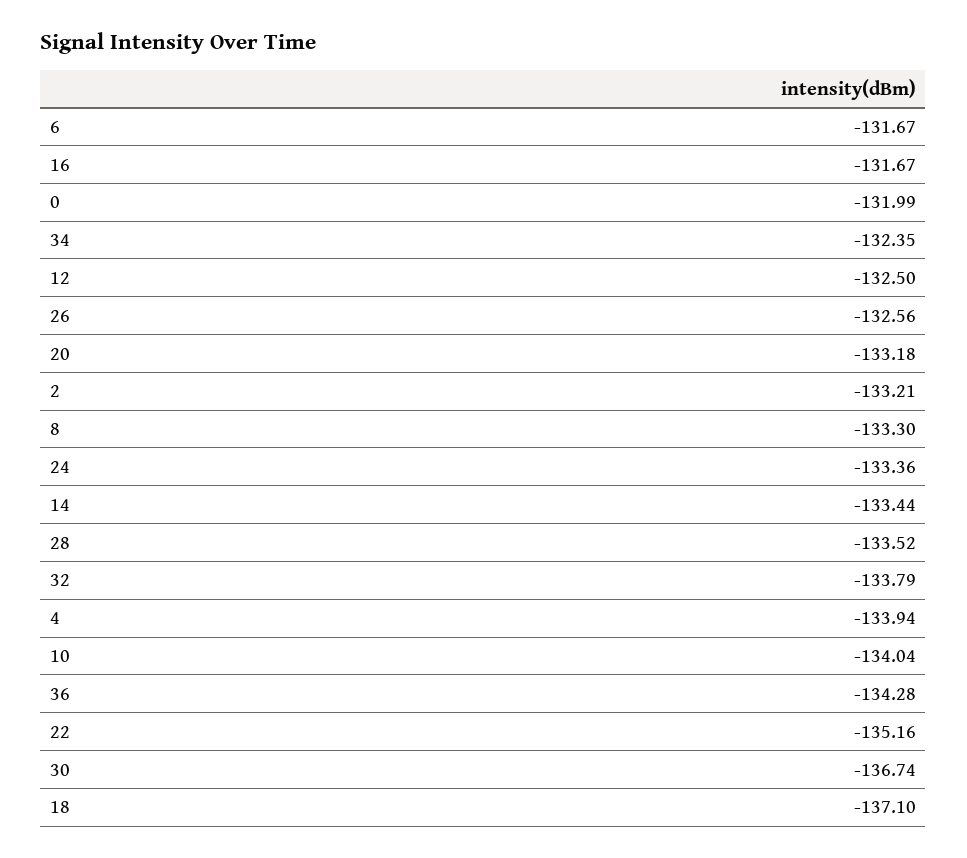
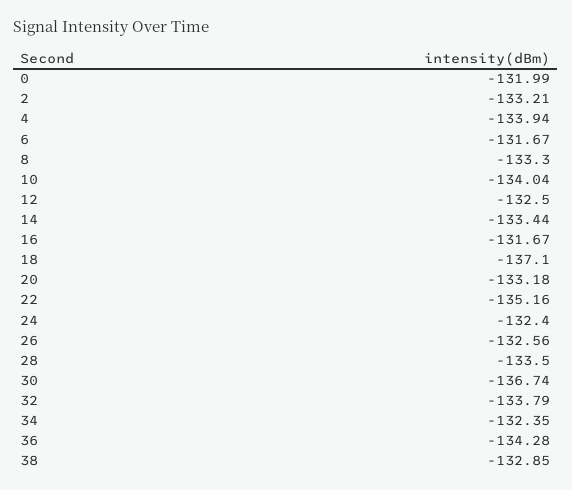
  {
    "6": -131.67,
    "16": -131.67,
    "0": -131.99,
    "34": -132.35,
    "12": -132.5,
    "26": -132.56,
    "20": -133.18,
    "2": -133.21,
    "8": -133.3,
-   "24": -133.36,
+   "24": -132.4,
    "14": -133.44,
-   "28": -133.52,
+   "28": -133.5,
    "32": -133.79,
    "4": -133.94,
    "10": -134.04,
    "36": -134.28,
    "22": -135.16,
    "30": -136.74,
-   "18": -137.1
+   "18": -137.1,
+   "38": -132.85
  }

